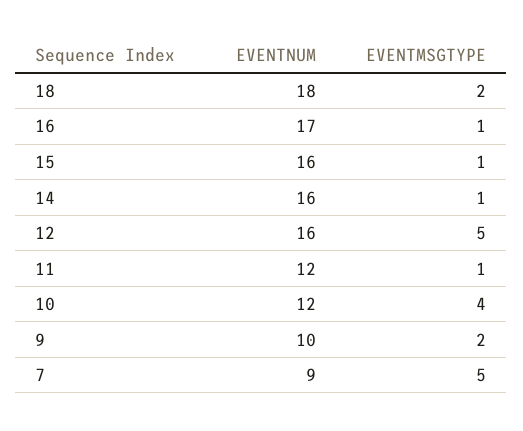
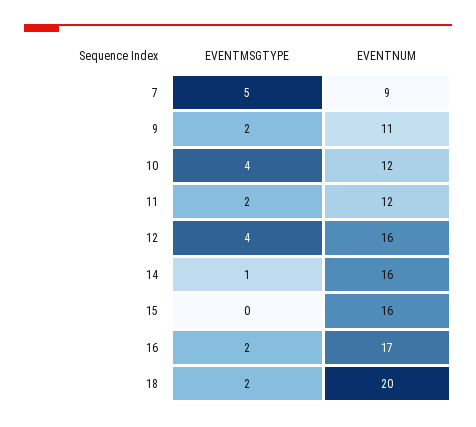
  {
    "EVENTNUM": {
-     "18": 18,
+     "18": 20,
      "16": 17,
      "15": 16,
      "14": 16,
      "12": 16,
      "11": 12,
      "10": 12,
-     "9": 10,
+     "9": 11,
      "7": 9
    },
    "EVENTMSGTYPE": {
      "18": 2,
-     "16": 1,
+     "16": 2,
-     "15": 1,
+     "15": 0,
      "14": 1,
-     "12": 5,
+     "12": 4,
-     "11": 1,
+     "11": 2,
      "10": 4,
      "9": 2,
      "7": 5
    }
  }

